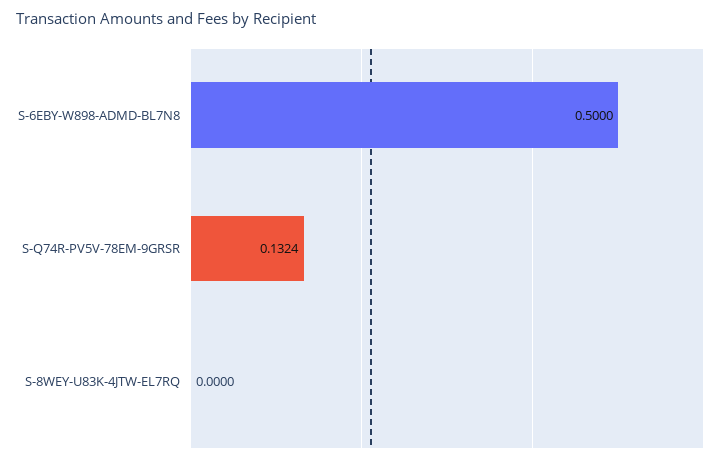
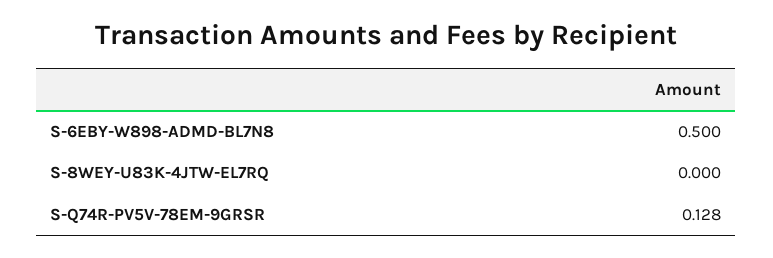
  {
    "S-6EBY-W898-ADMD-BL7N8": 0.5,
-   "S-Q74R-PV5V-78EM-9GRSR": 0.1324,
+   "S-Q74R-PV5V-78EM-9GRSR": 0.128,
    "S-8WEY-U83K-4JTW-EL7RQ": 0
  }

